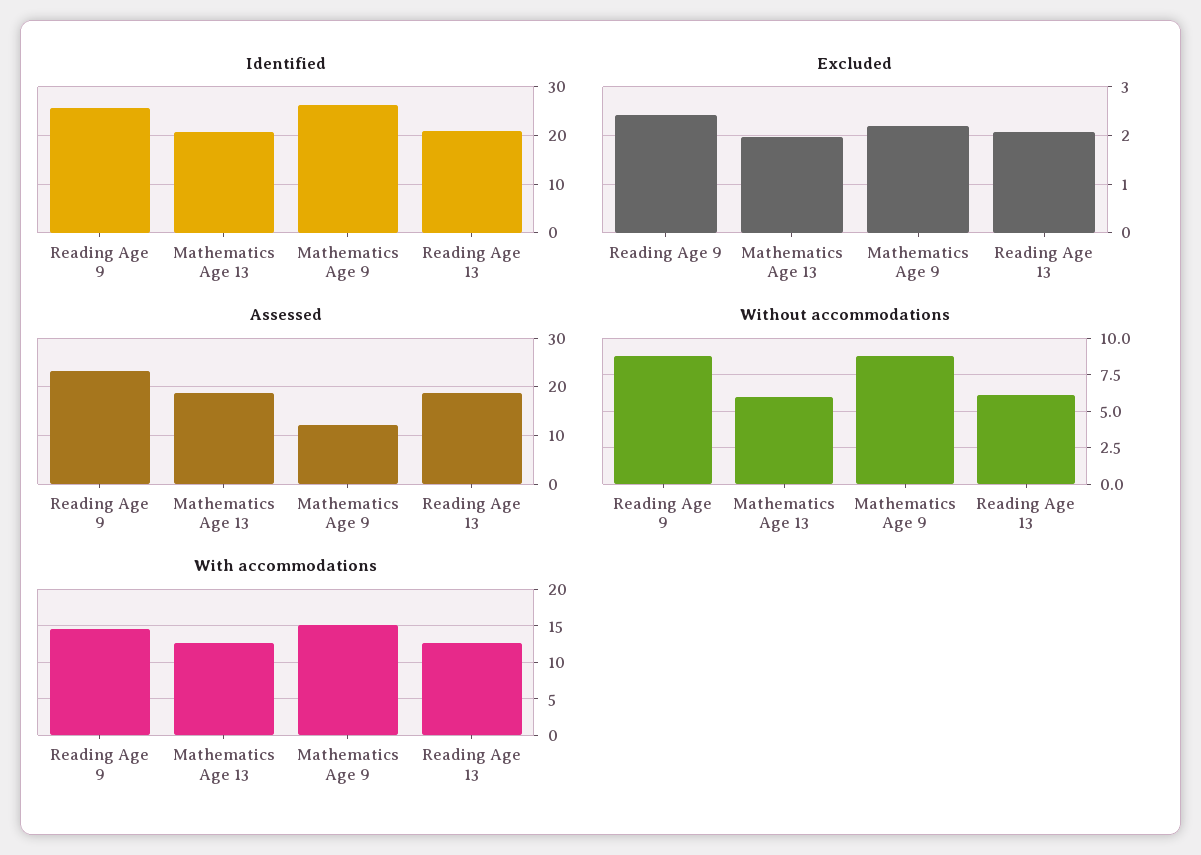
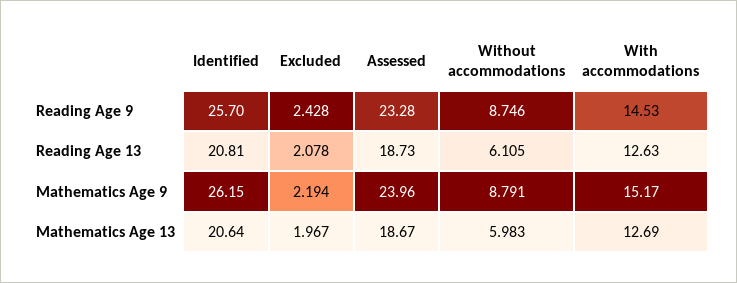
  {
    "Identified": {
      "Reading Age 9": 25.7,
      "Mathematics Age 13": 20.64,
      "Mathematics Age 9": 26.15,
      "Reading Age 13": 20.81
    },
    "Excluded": {
      "Reading Age 9": 2.428,
      "Mathematics Age 13": 1.967,
      "Mathematics Age 9": 2.194,
      "Reading Age 13": 2.078
    },
    "Assessed": {
      "Reading Age 9": 23.28,
      "Mathematics Age 13": 18.67,
-     "Mathematics Age 9": 12,
+     "Mathematics Age 9": 23.96,
      "Reading Age 13": 18.73
    },
    "Without accommodations": {
      "Reading Age 9": 8.746,
      "Mathematics Age 13": 5.983,
      "Mathematics Age 9": 8.791,
      "Reading Age 13": 6.105
    },
    "With accommodations": {
      "Reading Age 9": 14.53,
      "Mathematics Age 13": 12.69,
      "Mathematics Age 9": 15.17,
      "Reading Age 13": 12.63
    }
  }

